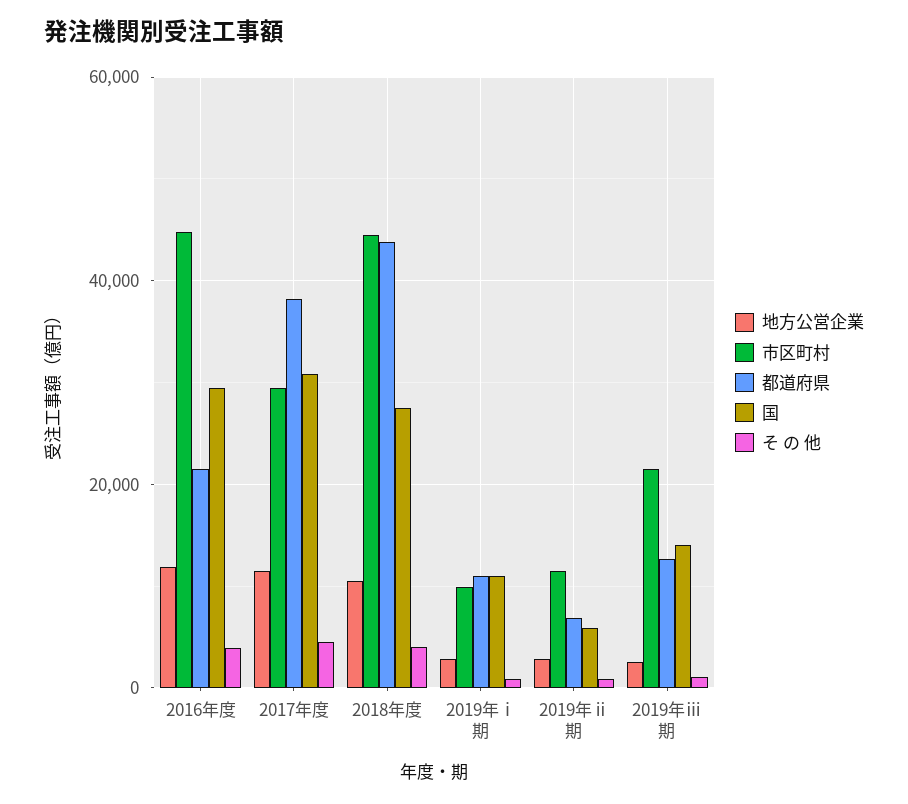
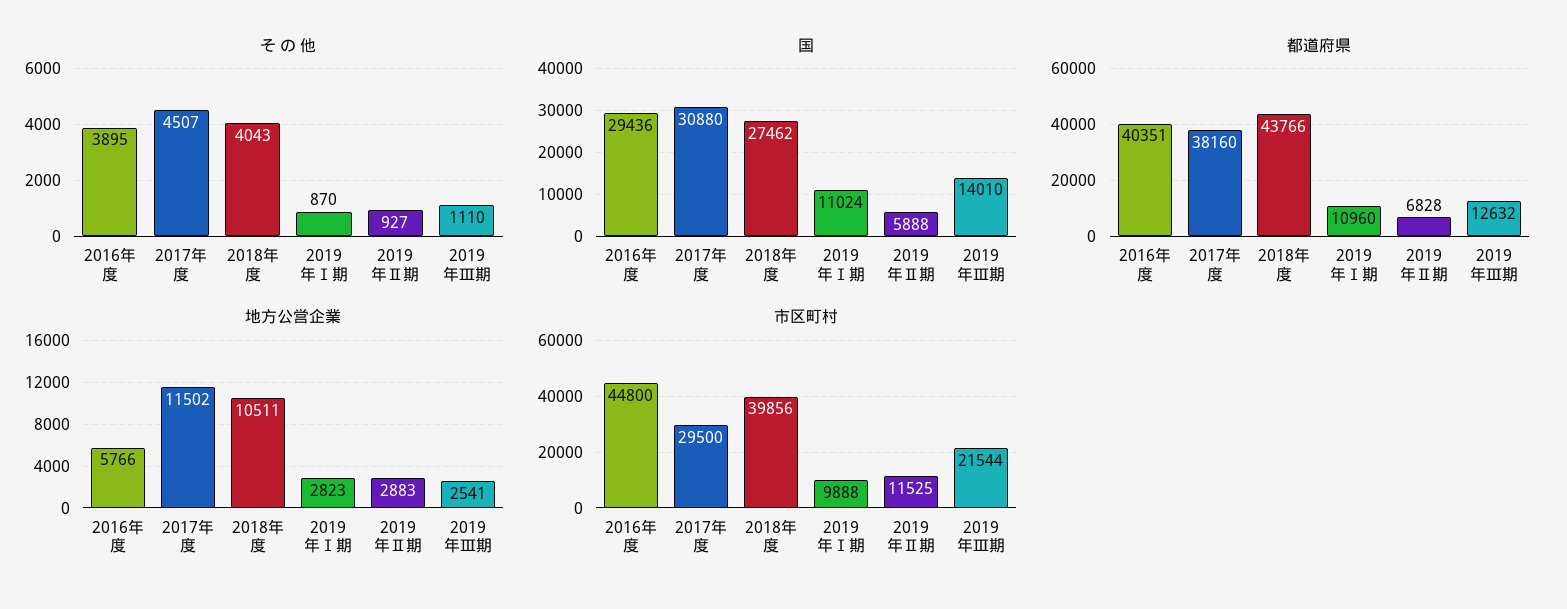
  {
    "地方公営企業": {
-     "2016年度": 12000,
+     "2016年度": 5766,
      "2017年度": 11502,
      "2018年度": 10511,
      "2019年ⅰ期": 2823,
      "2019年ⅱ期": 2883,
      "2019年ⅲ期": 2541
    },
    "市区町村": {
      "2016年度": 44800,
      "2017年度": 29500,
-     "2018年度": 44000,
+     "2018年度": 39856,
      "2019年ⅰ期": 9888,
      "2019年ⅱ期": 11525,
      "2019年ⅲ期": 21544
    },
    "都道府県": {
-     "2016年度": 22000,
+     "2016年度": 40351,
      "2017年度": 38160,
      "2018年度": 43766,
      "2019年ⅰ期": 10960,
      "2019年ⅱ期": 6828,
      "2019年ⅲ期": 12632
    },
    "国": {
      "2016年度": 29436,
      "2017年度": 30880,
      "2018年度": 27462,
      "2019年ⅰ期": 11024,
      "2019年ⅱ期": 5888,
      "2019年ⅲ期": 14010
    },
    "そ の 他": {
      "2016年度": 3895,
      "2017年度": 4507,
      "2018年度": 4043,
      "2019年ⅰ期": 870,
      "2019年ⅱ期": 927,
      "2019年ⅲ期": 1110
    }
  }

